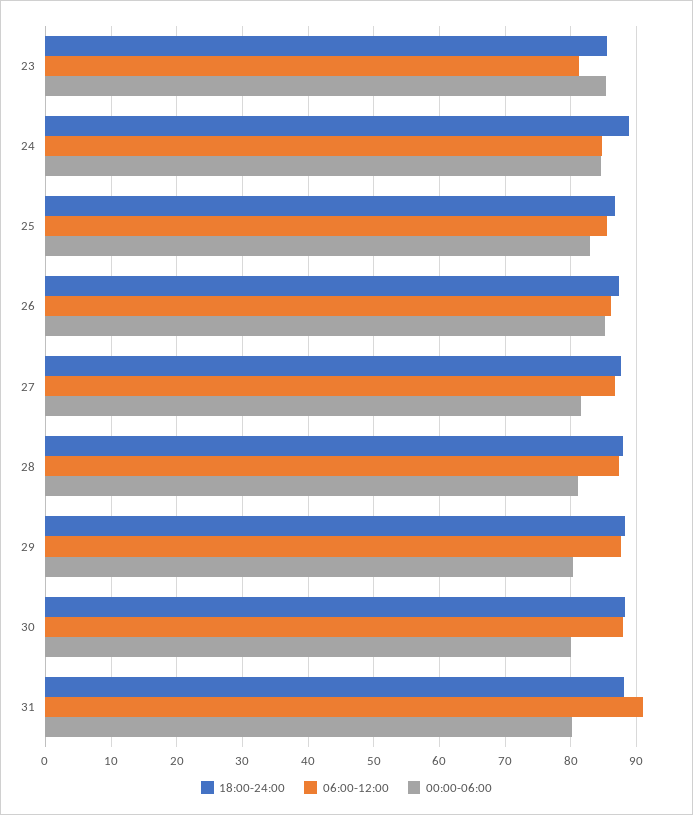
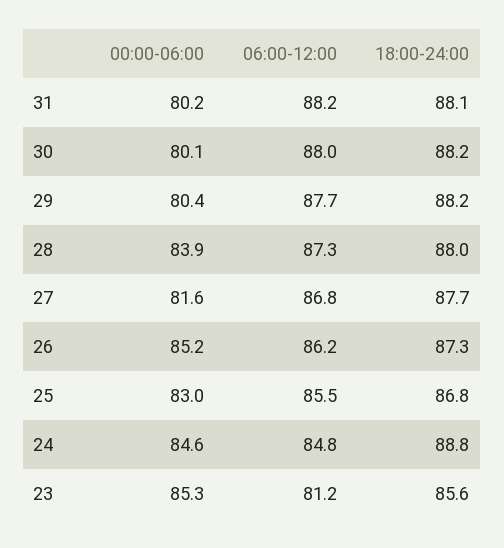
  {
    "18:00-24:00": {
      "23": 85.6,
      "24": 88.8,
      "25": 86.8,
      "26": 87.3,
      "27": 87.7,
      "28": 88,
      "29": 88.2,
      "30": 88.2,
      "31": 88.1
    },
    "06:00-12:00": {
      "23": 81.2,
      "24": 84.8,
      "25": 85.5,
      "26": 86.2,
      "27": 86.8,
      "28": 87.3,
      "29": 87.7,
      "30": 88,
-     "31": 91
+     "31": 88.2
    },
    "00:00-06:00": {
      "23": 85.3,
      "24": 84.6,
      "25": 83,
      "26": 85.2,
      "27": 81.6,
-     "28": 81,
+     "28": 83.9,
      "29": 80.4,
      "30": 80.1,
      "31": 80.2
    }
  }

